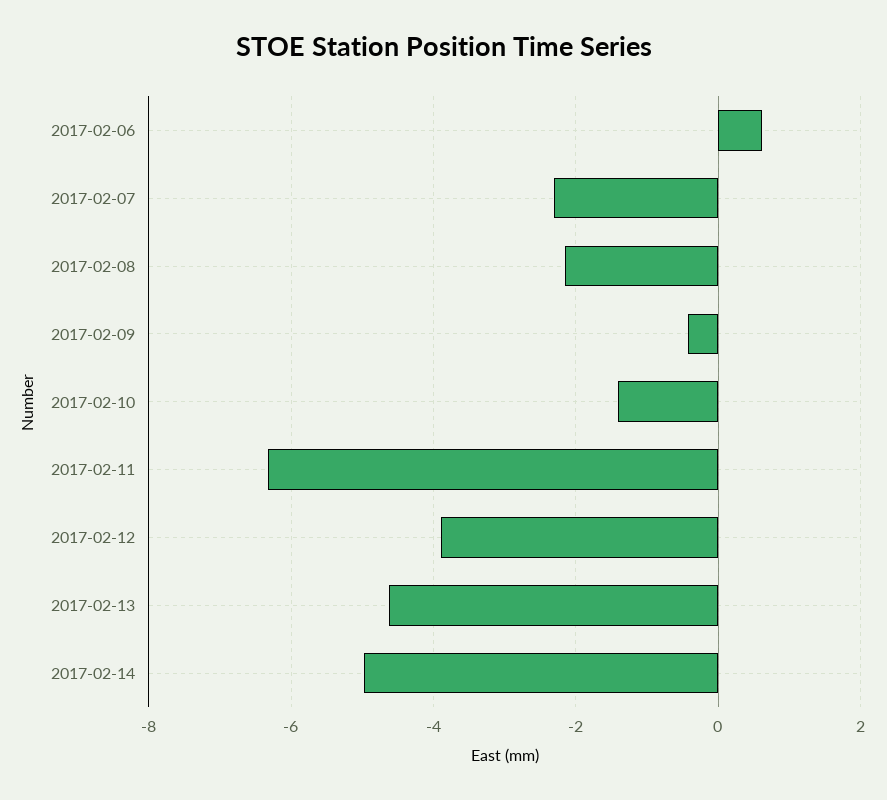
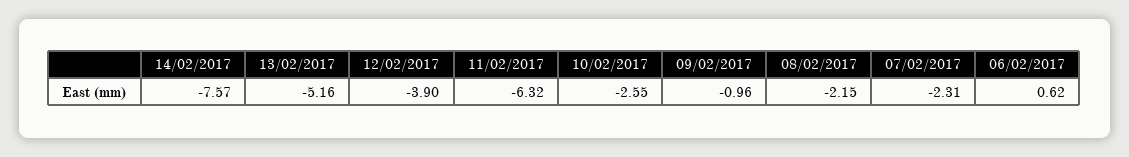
  {
    "2017-02-06": 0.62,
    "2017-02-07": -2.31,
    "2017-02-08": -2.15,
-   "2017-02-09": -0.4,
+   "2017-02-09": -0.96,
-   "2017-02-10": -1.4,
+   "2017-02-10": -2.55,
    "2017-02-11": -6.32,
    "2017-02-12": -3.9,
-   "2017-02-13": -4.6,
+   "2017-02-13": -5.16,
-   "2017-02-14": -5
+   "2017-02-14": -7.57
  }

